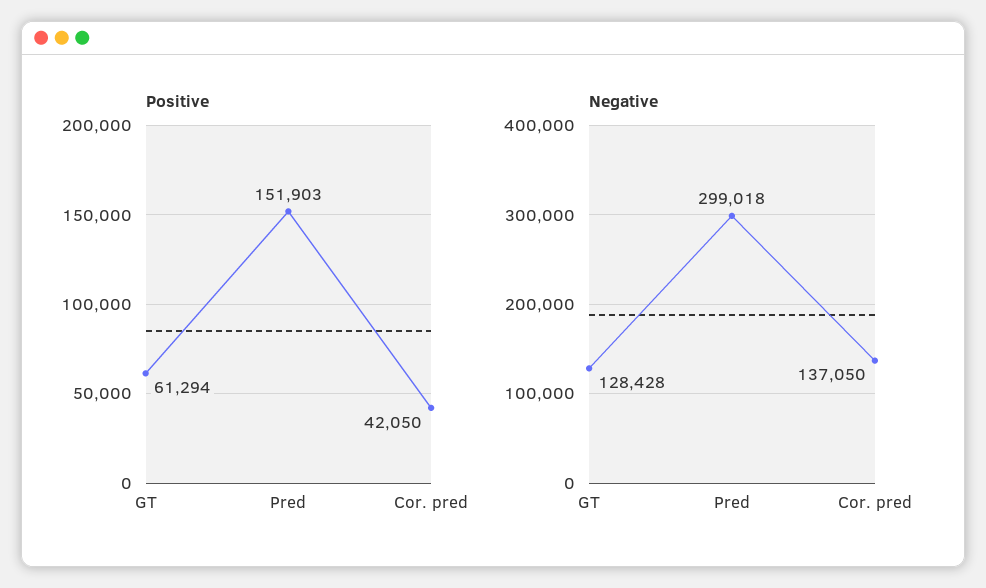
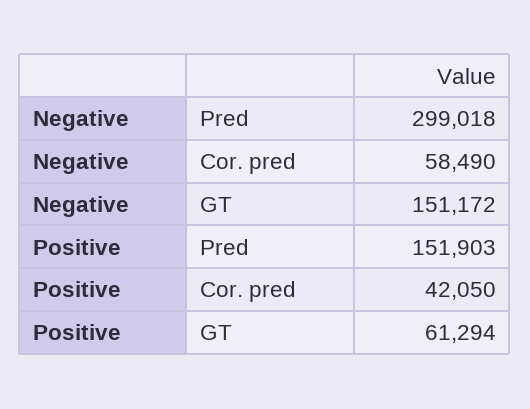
  {
    "Positive": {
      "GT": 61294,
      "Pred": 151903,
      "Cor. pred": 42050
    },
    "Negative": {
-     "GT": 128428,
+     "GT": 151172,
      "Pred": 299018,
-     "Cor. pred": 137050
+     "Cor. pred": 58490
    }
  }

